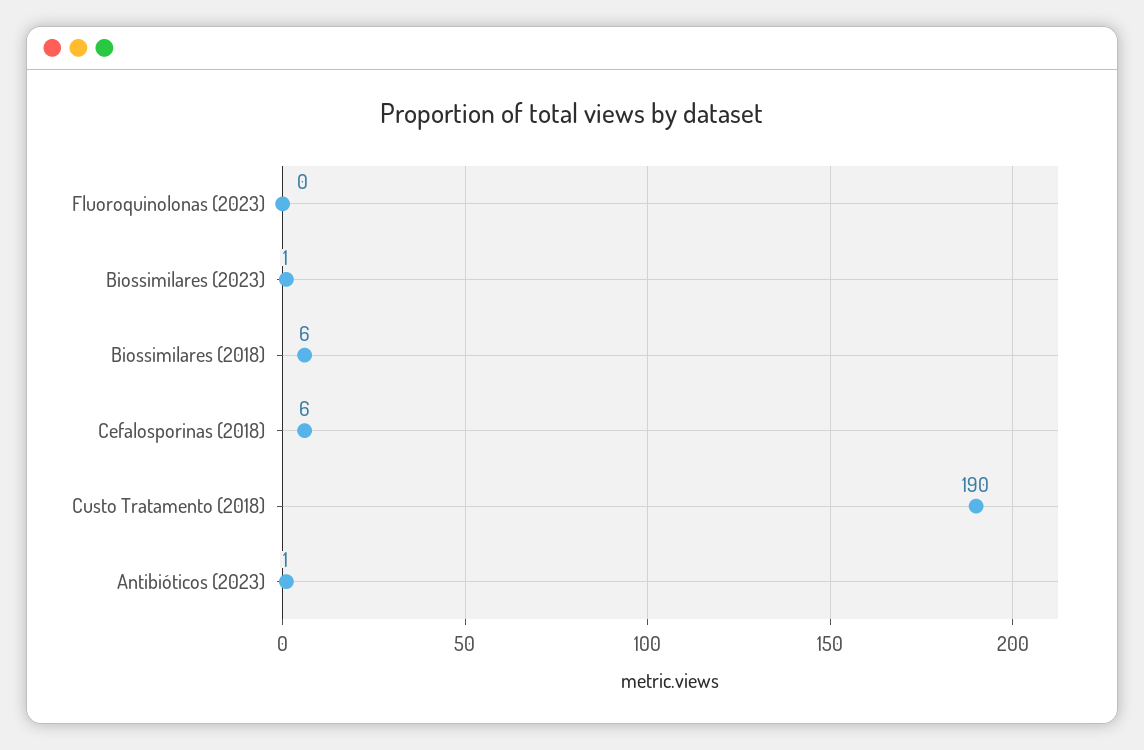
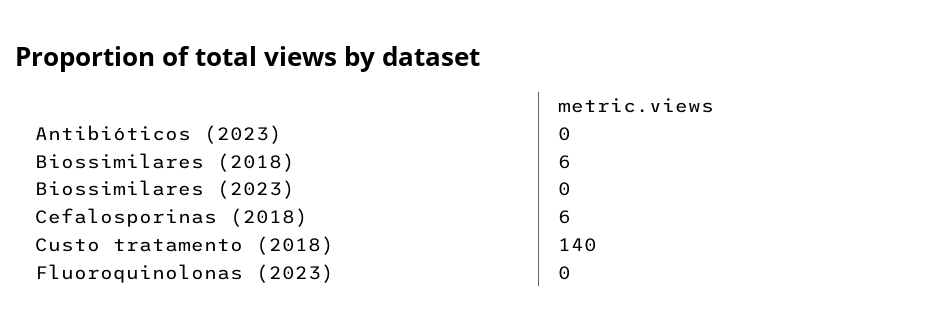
  {
    "Fluoroquinolonas (2023)": 0,
-   "Biossimilares (2023)": 1,
+   "Biossimilares (2023)": 0,
    "Biossimilares (2018)": 6,
    "Cefalosporinas (2018)": 6,
-   "Custo Tratamento (2018)": 190,
+   "Custo Tratamento (2018)": 140,
-   "Antibióticos (2023)": 1
+   "Antibióticos (2023)": 0
  }

